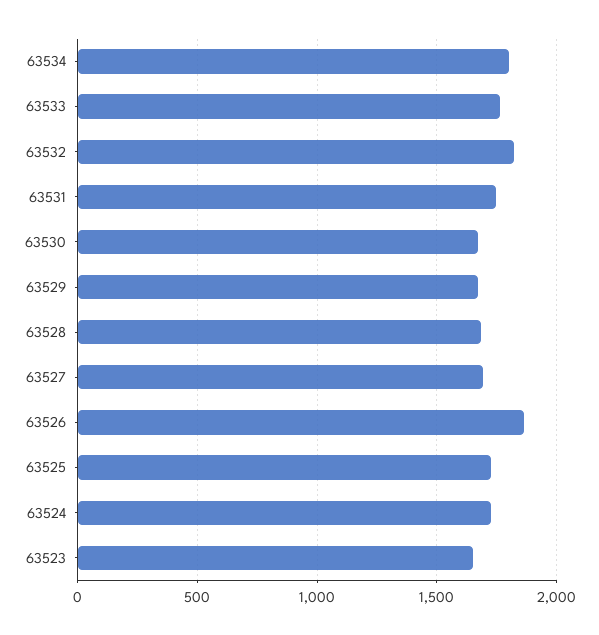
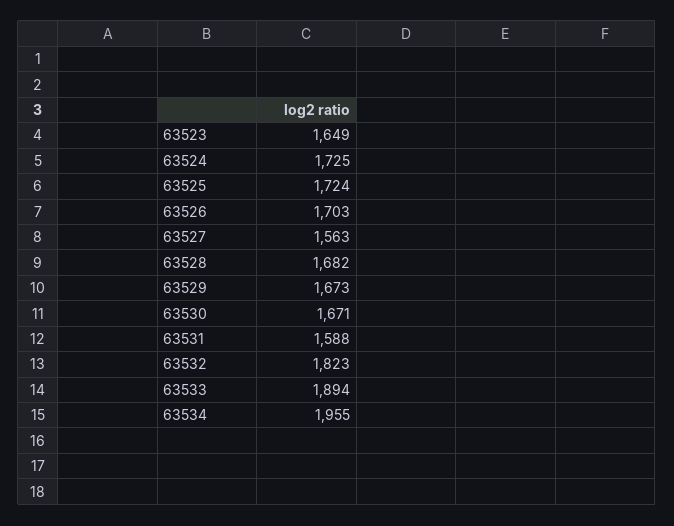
  {
-   "63534": 1800,
+   "63534": 1955,
-   "63533": 1750,
+   "63533": 1894,
    "63532": 1823,
-   "63531": 1750,
+   "63531": 1588,
    "63530": 1671,
    "63529": 1673,
    "63528": 1682,
-   "63527": 1700,
+   "63527": 1563,
-   "63526": 1850,
+   "63526": 1703,
    "63525": 1724,
    "63524": 1725,
    "63523": 1649
  }

